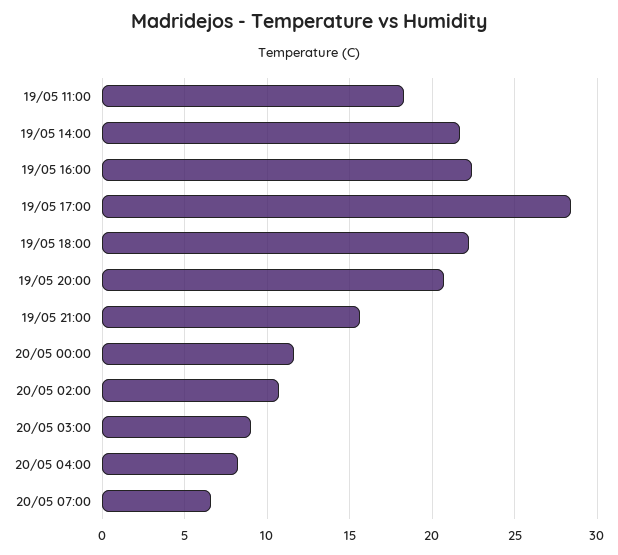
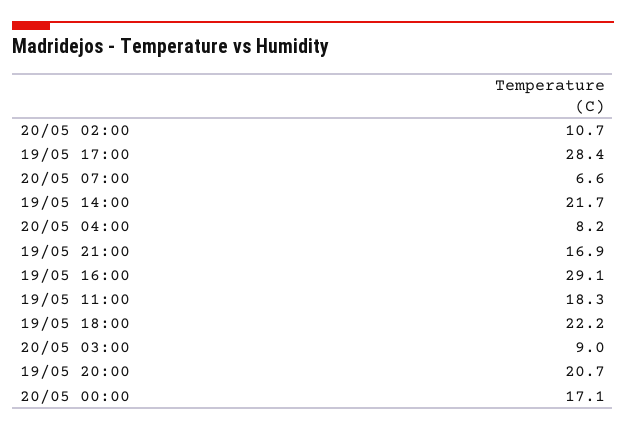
  {
    "19/05 11:00": 18.3,
    "19/05 14:00": 21.7,
-   "19/05 16:00": 22.5,
+   "19/05 16:00": 29.1,
    "19/05 17:00": 28.4,
    "19/05 18:00": 22.2,
    "19/05 20:00": 20.7,
-   "19/05 21:00": 15.5,
+   "19/05 21:00": 16.9,
-   "20/05 00:00": 11.5,
+   "20/05 00:00": 17.1,
    "20/05 02:00": 10.7,
    "20/05 03:00": 9,
    "20/05 04:00": 8.2,
    "20/05 07:00": 6.6
  }

